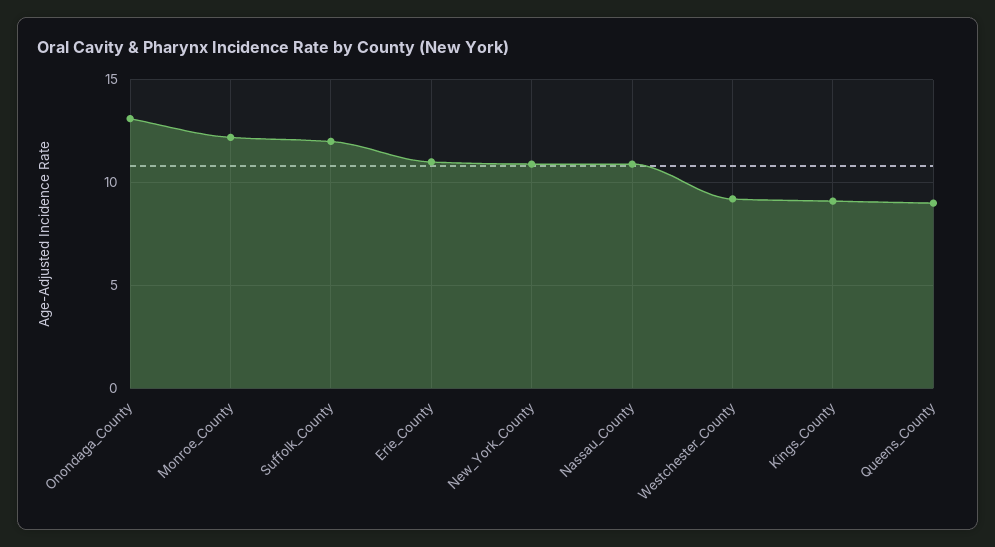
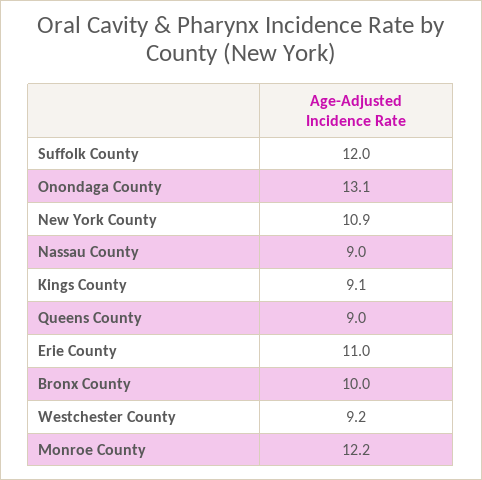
  {
    "Onondaga_County": 13.1,
    "Monroe_County": 12.2,
    "Suffolk_County": 12,
    "Erie_County": 11,
    "New_York_County": 10.9,
-   "Nassau_County": 11,
+   "Nassau_County": 9,
    "Westchester_County": 9.2,
    "Kings_County": 9.1,
-   "Queens_County": 9
+   "Queens_County": 9,
+   "Bronx County": 10
  }

